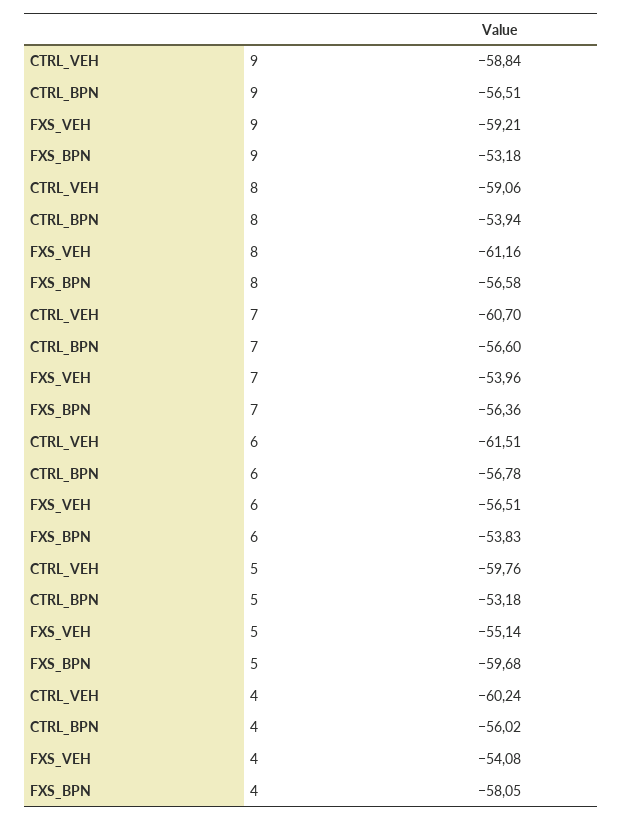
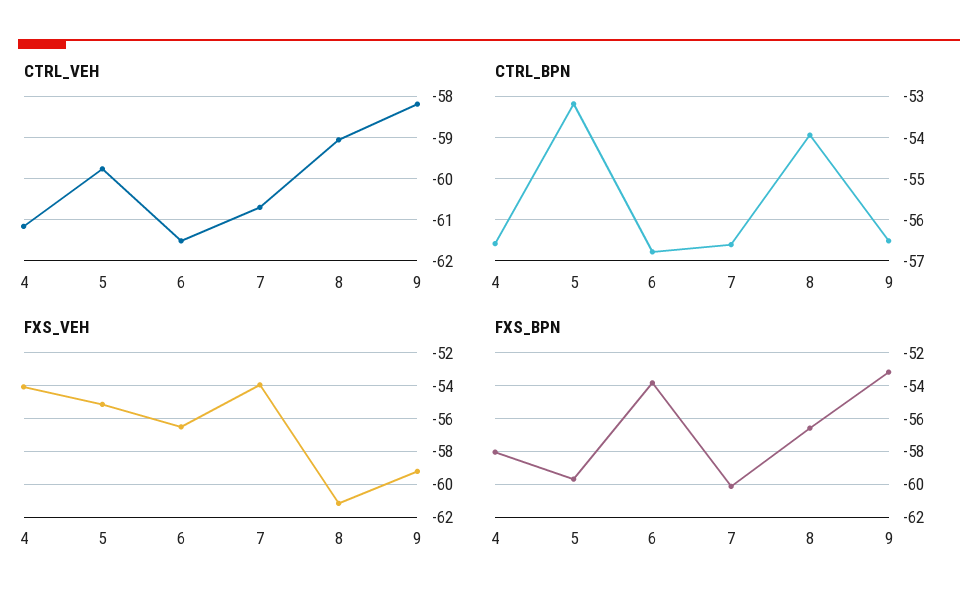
  {
    "CTRL_VEH": {
-     "9": -58.84,
+     "9": -58.2,
      "8": -59.06,
      "7": -60.7,
      "6": -61.51,
      "5": -59.76,
-     "4": -60.24
+     "4": -61.2
    },
    "CTRL_BPN": {
      "9": -56.51,
      "8": -53.94,
      "7": -56.6,
      "6": -56.78,
      "5": -53.18,
-     "4": -56.02
+     "4": -56.6
    },
    "FXS_VEH": {
      "9": -59.21,
      "8": -61.16,
      "7": -53.96,
      "6": -56.51,
      "5": -55.14,
      "4": -54.08
    },
    "FXS_BPN": {
      "9": -53.18,
      "8": -56.58,
-     "7": -56.36,
+     "7": -60,
      "6": -53.83,
      "5": -59.68,
      "4": -58.05
    }
  }

